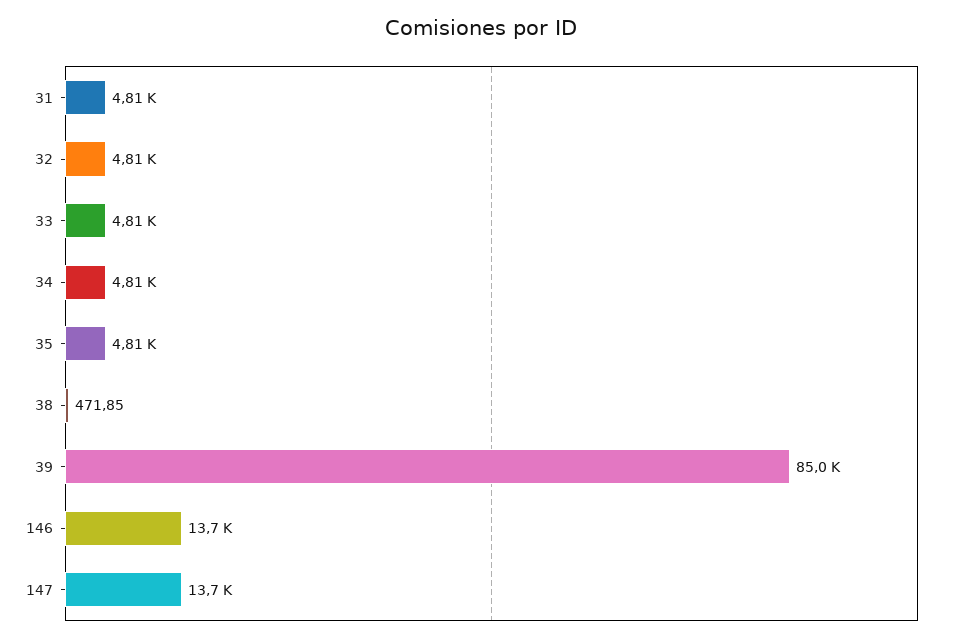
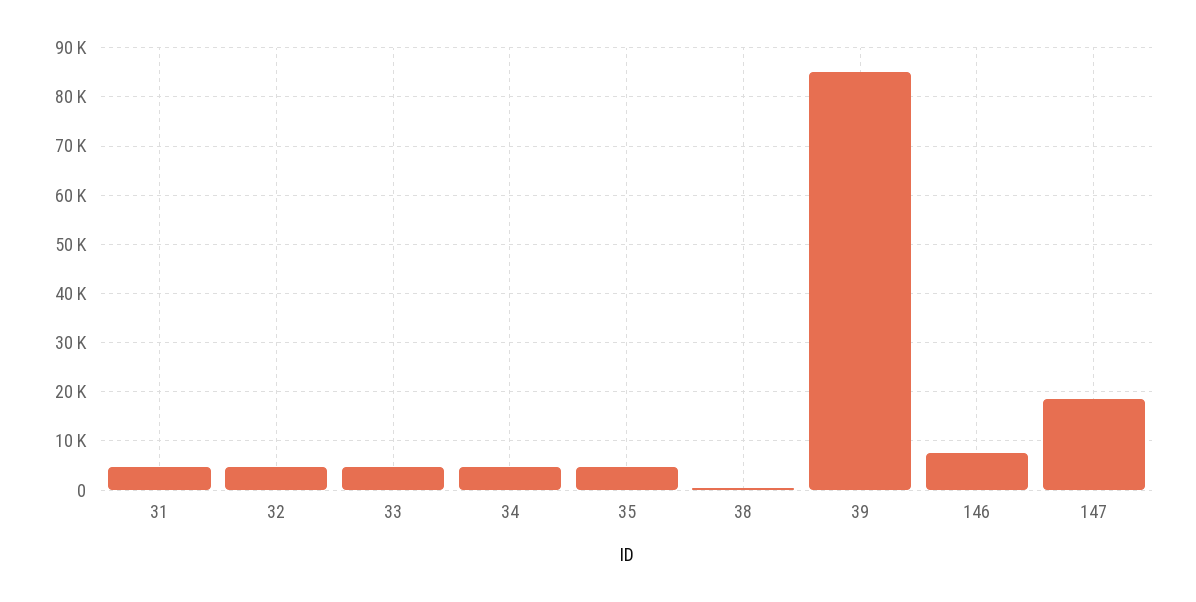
  {
    "31": 4810,
    "32": 4810,
    "33": 4810,
    "34": 4810,
    "35": 4810,
    "38": 471.85,
    "39": 85000,
-   "146": 13700,
+   "146": 8000,
-   "147": 13700
+   "147": 18000
  }

